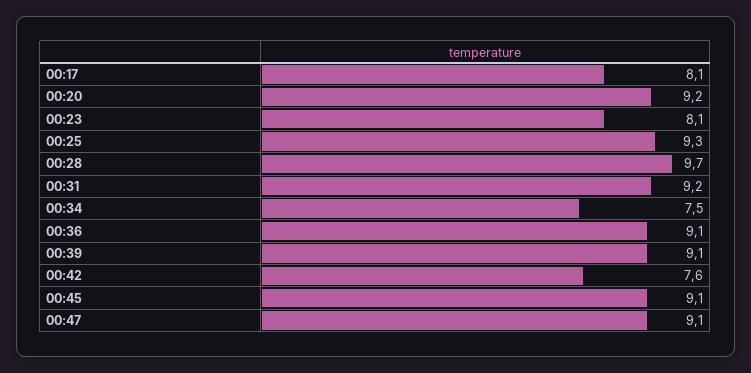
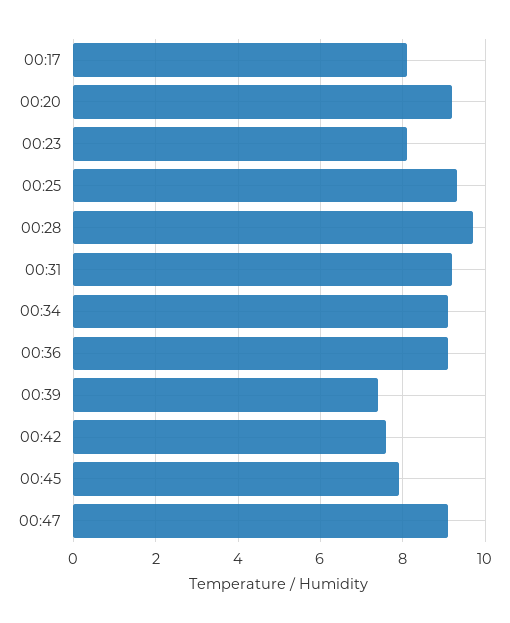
  {
    "00:17": 8.1,
    "00:20": 9.2,
    "00:23": 8.1,
    "00:25": 9.3,
    "00:28": 9.7,
    "00:31": 9.2,
-   "00:34": 7.5,
+   "00:34": 9,
    "00:36": 9.1,
-   "00:39": 9.1,
+   "00:39": 7.5,
    "00:42": 7.6,
-   "00:45": 9.1,
+   "00:45": 8,
    "00:47": 9.1
  }

